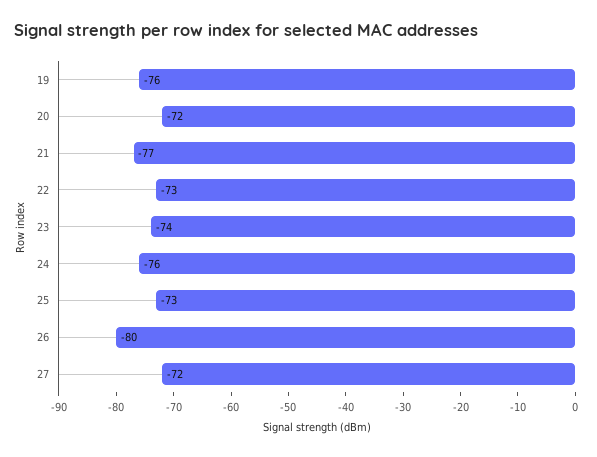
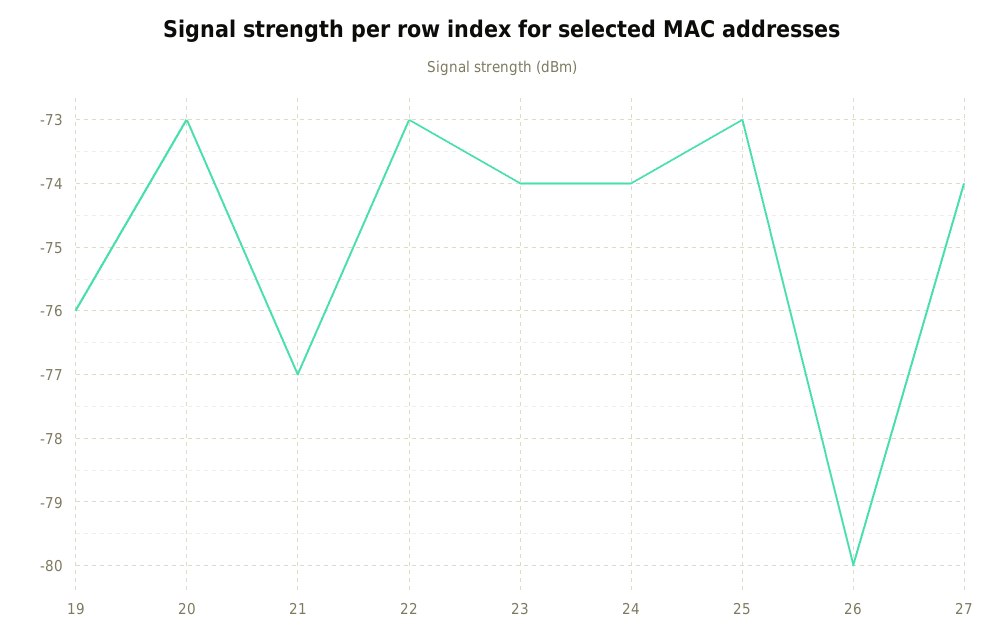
  {
    "19": -76,
-   "20": -72,
+   "20": -73,
    "21": -77,
    "22": -73,
    "23": -74,
-   "24": -76,
+   "24": -74,
    "25": -73,
    "26": -80,
-   "27": -72
+   "27": -74
  }

